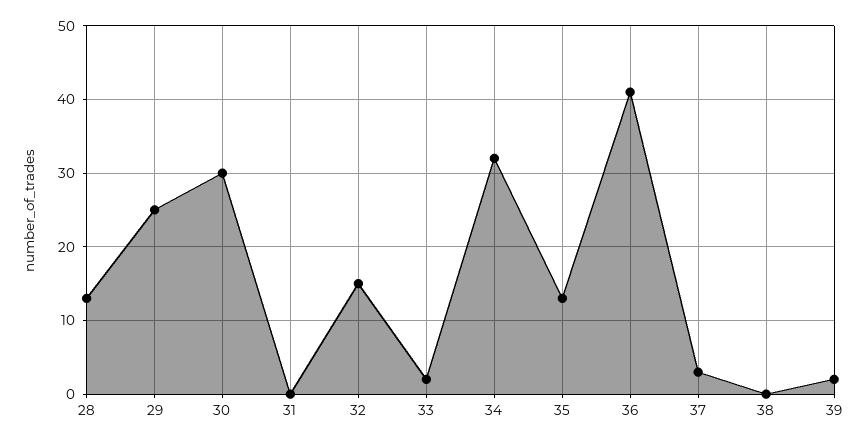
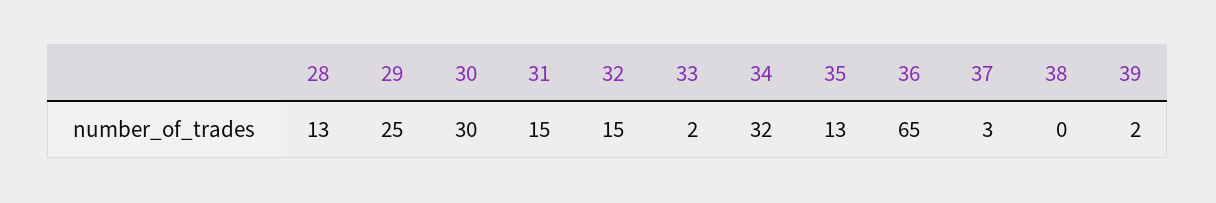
  {
    "28": 13,
    "29": 25,
    "30": 30,
-   "31": 0,
+   "31": 15,
    "32": 15,
    "33": 2,
    "34": 32,
    "35": 13,
-   "36": 41,
+   "36": 65,
    "37": 3,
    "38": 0,
    "39": 2
  }

